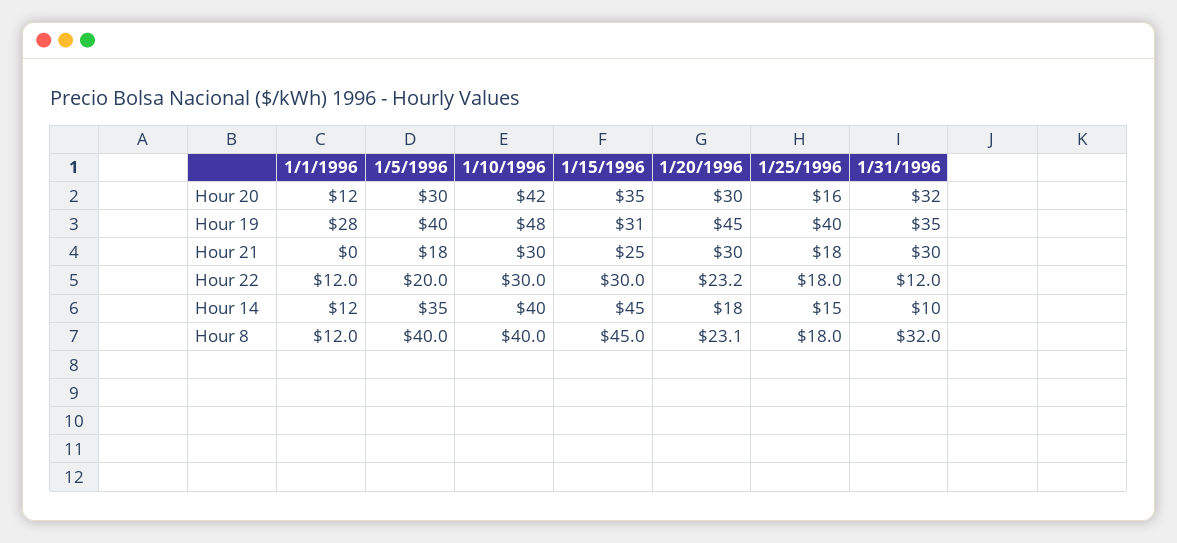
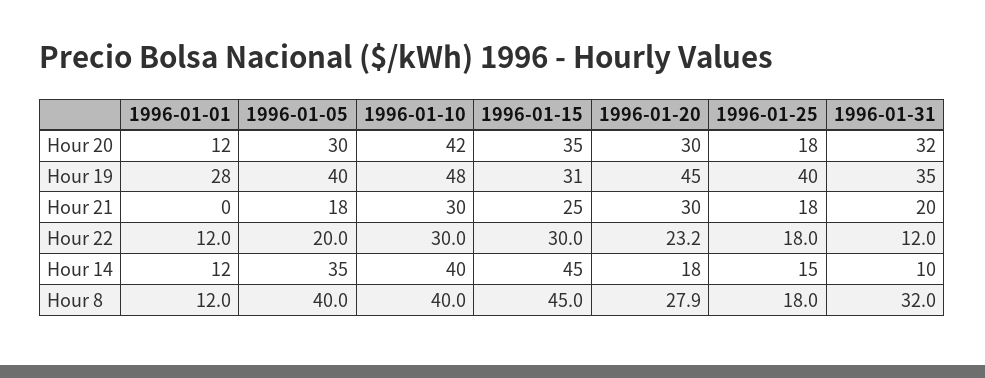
  {
    "1/1/1996": {
      "Hour 20": 12,
      "Hour 19": 28,
      "Hour 21": 0,
      "Hour 22": 12,
      "Hour 14": 12,
      "Hour 8": 12
    },
    "1/5/1996": {
      "Hour 20": 30,
      "Hour 19": 40,
      "Hour 21": 18,
      "Hour 22": 20,
      "Hour 14": 35,
      "Hour 8": 40
    },
    "1/10/1996": {
      "Hour 20": 42,
      "Hour 19": 48,
      "Hour 21": 30,
      "Hour 22": 30,
      "Hour 14": 40,
      "Hour 8": 40
    },
    "1/15/1996": {
      "Hour 20": 35,
      "Hour 19": 31,
      "Hour 21": 25,
      "Hour 22": 30,
      "Hour 14": 45,
      "Hour 8": 45
    },
    "1/20/1996": {
      "Hour 20": 30,
      "Hour 19": 45,
      "Hour 21": 30,
      "Hour 22": 23.2,
      "Hour 14": 18,
-     "Hour 8": 23.1
+     "Hour 8": 27.9
    },
    "1/25/1996": {
-     "Hour 20": 16,
+     "Hour 20": 18,
      "Hour 19": 40,
      "Hour 21": 18,
      "Hour 22": 18,
      "Hour 14": 15,
      "Hour 8": 18
    },
    "1/31/1996": {
      "Hour 20": 32,
      "Hour 19": 35,
-     "Hour 21": 30,
+     "Hour 21": 20,
      "Hour 22": 12,
      "Hour 14": 10,
      "Hour 8": 32
    }
  }

